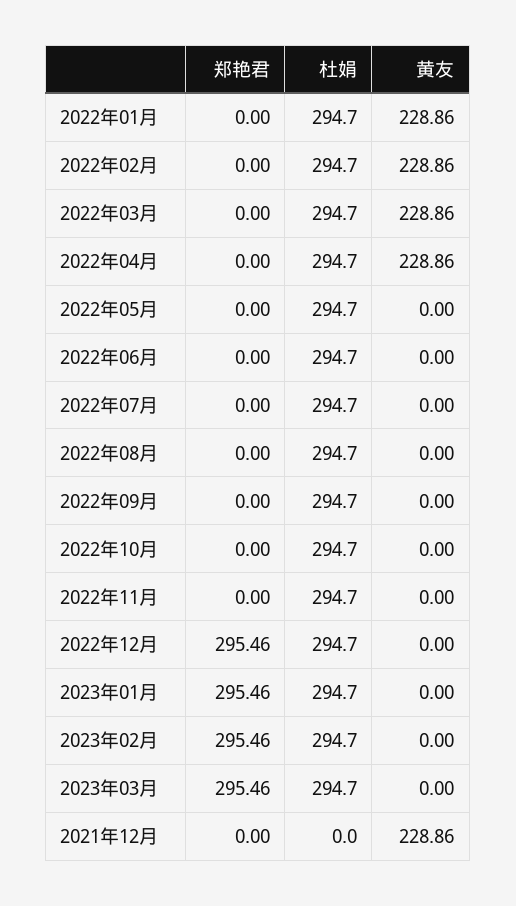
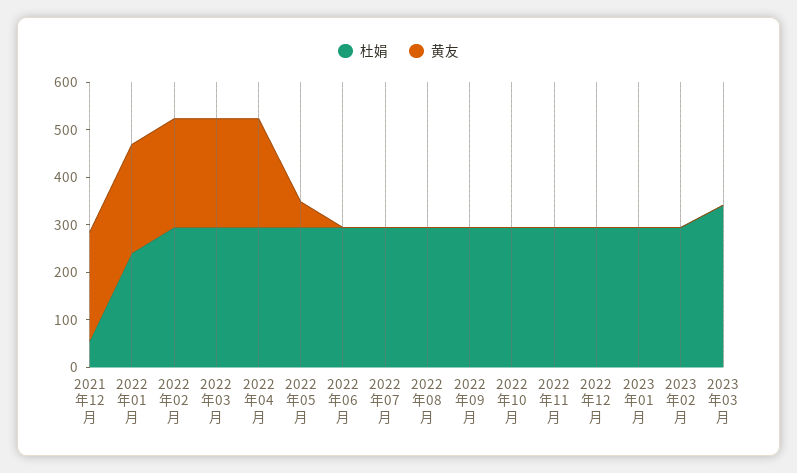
  {
-   "郑艳君": {
-     "2022年01月": 0,
-     "2022年02月": 0,
-     "2022年03月": 0,
-     "2022年04月": 0,
-     "2022年05月": 0,
-     "2022年06月": 0,
-     "2022年07月": 0,
-     "2022年08月": 0,
-     "2022年09月": 0,
-     "2022年10月": 0,
-     "2022年11月": 0,
-     "2022年12月": 295.46,
-     "2023年01月": 295.46,
-     "2023年02月": 295.46,
-     "2023年03月": 295.46,
-     "2021年12月": 0
-   },
    "杜娟": {
-     "2022年01月": 294.7,
+     "2022年01月": 240,
      "2022年02月": 294.7,
      "2022年03月": 294.7,
      "2022年04月": 294.7,
      "2022年05月": 294.7,
      "2022年06月": 294.7,
      "2022年07月": 294.7,
      "2022年08月": 294.7,
      "2022年09月": 294.7,
      "2022年10月": 294.7,
      "2022年11月": 294.7,
      "2022年12月": 294.7,
      "2023年01月": 294.7,
      "2023年02月": 294.7,
-     "2023年03月": 294.7,
+     "2023年03月": 340,
-     "2021年12月": 0
+     "2021年12月": 60
    },
    "黄友": {
      "2022年01月": 228.86,
      "2022年02月": 228.86,
      "2022年03月": 228.86,
      "2022年04月": 228.86,
-     "2022年05月": 0,
+     "2022年05月": 60,
      "2022年06月": 0,
      "2022年07月": 0,
      "2022年08月": 0,
      "2022年09月": 0,
      "2022年10月": 0,
      "2022年11月": 0,
      "2022年12月": 0,
      "2023年01月": 0,
      "2023年02月": 0,
      "2023年03月": 0,
      "2021年12月": 228.86
    }
  }

